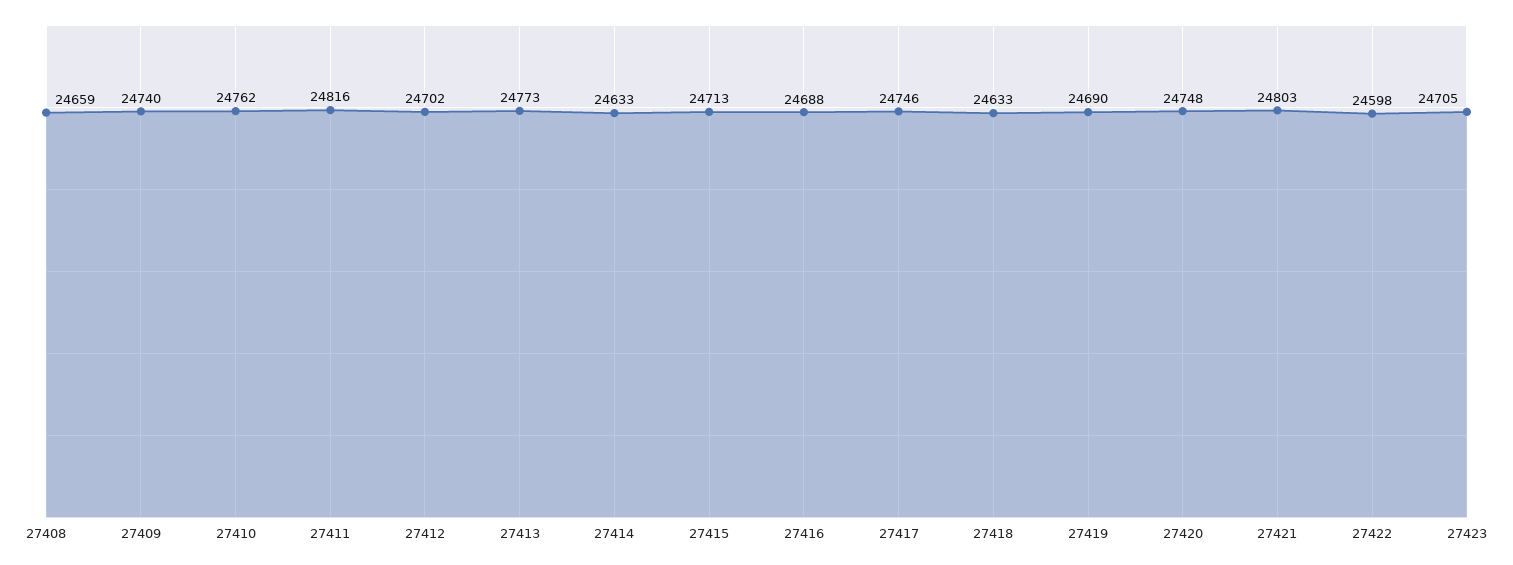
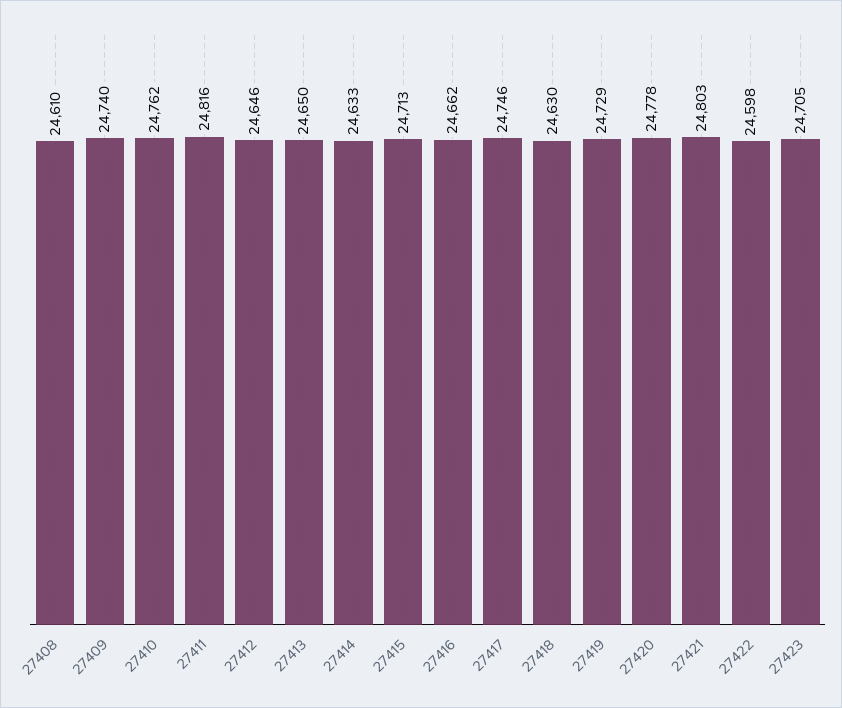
  {
-   "27408": 24659,
+   "27408": 24610,
    "27409": 24740,
    "27410": 24762,
    "27411": 24816,
-   "27412": 24702,
+   "27412": 24646,
-   "27413": 24773,
+   "27413": 24650,
    "27414": 24633,
    "27415": 24713,
-   "27416": 24688,
+   "27416": 24662,
    "27417": 24746,
-   "27418": 24633,
+   "27418": 24630,
-   "27419": 24690,
+   "27419": 24729,
-   "27420": 24748,
+   "27420": 24778,
    "27421": 24803,
    "27422": 24598,
    "27423": 24705
  }

